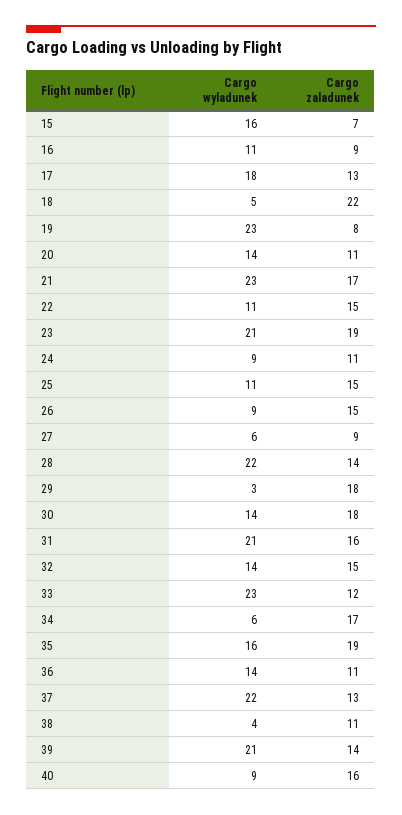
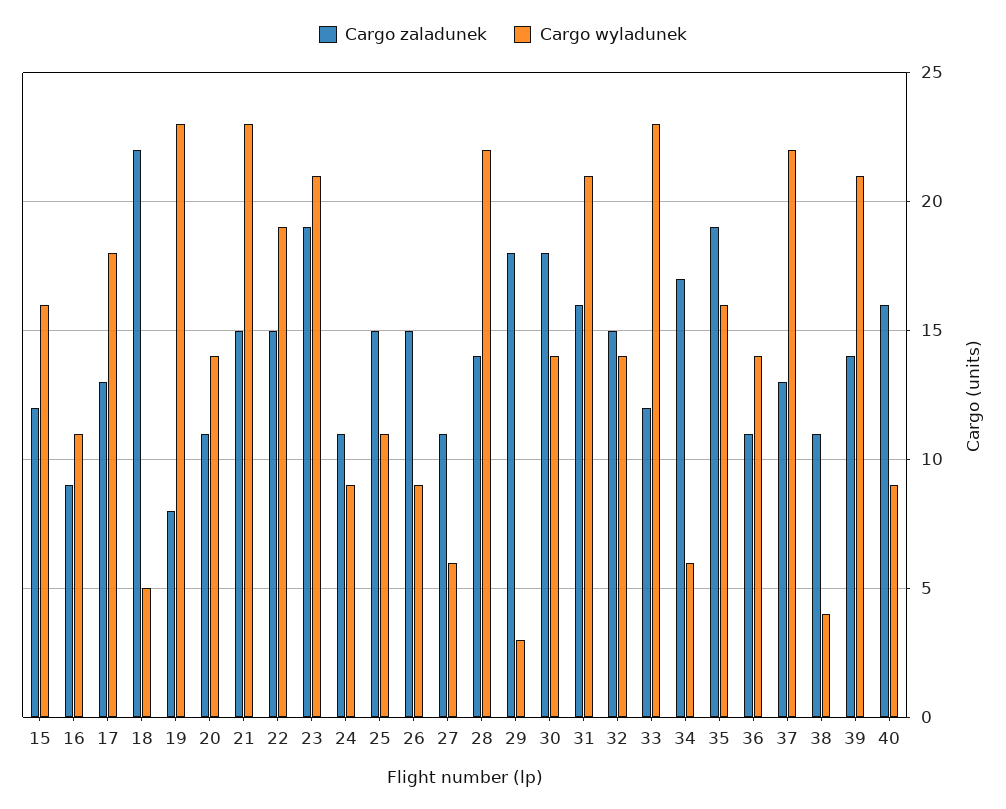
  {
    "Cargo wyladunek": {
      "15": 16,
      "16": 11,
      "17": 18,
      "18": 5,
      "19": 23,
      "20": 14,
      "21": 23,
-     "22": 11,
+     "22": 19,
      "23": 21,
      "24": 9,
      "25": 11,
      "26": 9,
      "27": 6,
      "28": 22,
      "29": 3,
      "30": 14,
      "31": 21,
      "32": 14,
      "33": 23,
      "34": 6,
      "35": 16,
      "36": 14,
      "37": 22,
      "38": 4,
      "39": 21,
      "40": 9
    },
    "Cargo zaladunek": {
-     "15": 7,
+     "15": 12,
      "16": 9,
      "17": 13,
      "18": 22,
      "19": 8,
      "20": 11,
-     "21": 17,
+     "21": 15,
      "22": 15,
      "23": 19,
      "24": 11,
      "25": 15,
      "26": 15,
-     "27": 9,
+     "27": 11,
      "28": 14,
      "29": 18,
      "30": 18,
      "31": 16,
      "32": 15,
      "33": 12,
      "34": 17,
      "35": 19,
      "36": 11,
      "37": 13,
      "38": 11,
      "39": 14,
      "40": 16
    }
  }

